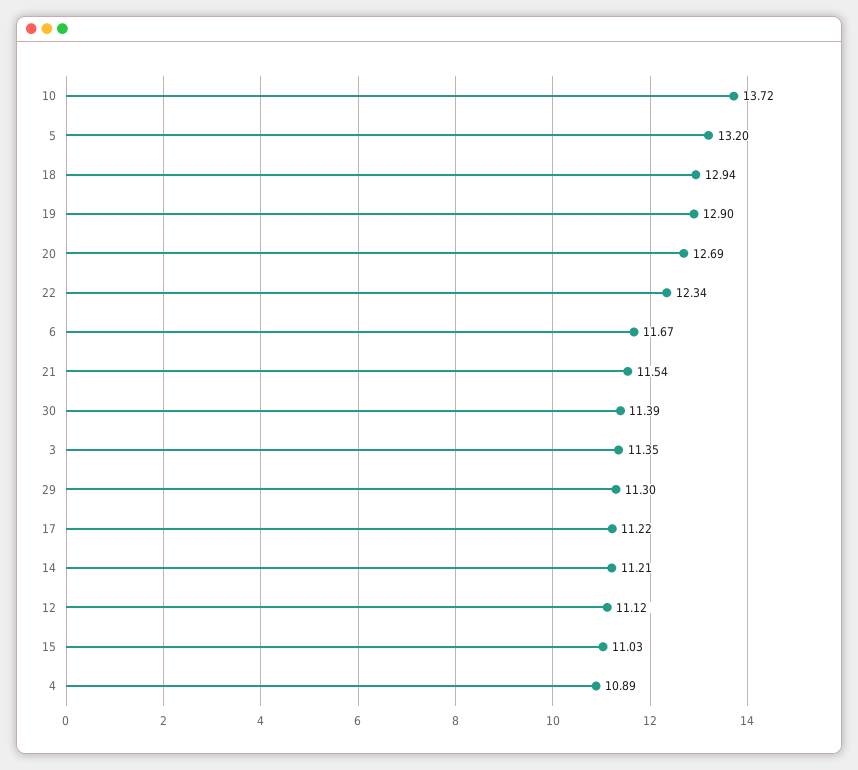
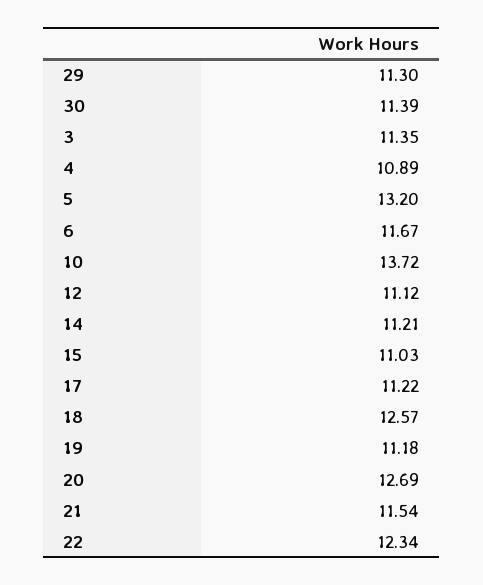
  {
    "10": 13.72,
    "5": 13.2,
-   "18": 12.94,
+   "18": 12.57,
-   "19": 12.9,
+   "19": 11.18,
    "20": 12.69,
    "22": 12.34,
    "6": 11.67,
    "21": 11.54,
    "30": 11.39,
    "3": 11.35,
    "29": 11.3,
    "17": 11.22,
    "14": 11.21,
    "12": 11.12,
    "15": 11.03,
    "4": 10.89
  }

